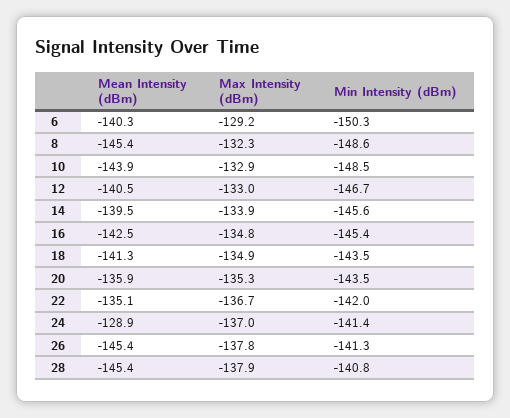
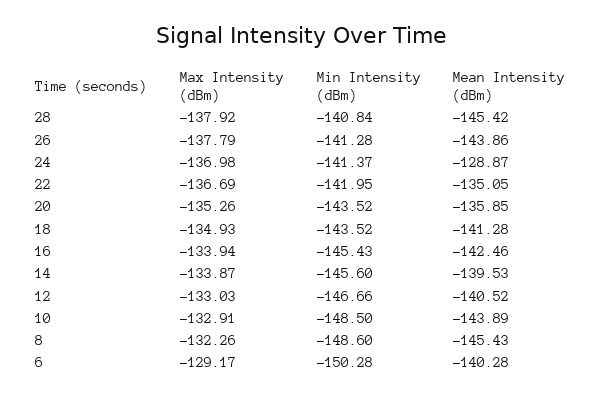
  {
    "Mean Intensity (dBm)": {
      "6": -140.28,
      "8": -145.43,
      "10": -143.89,
      "12": -140.52,
      "14": -139.53,
      "16": -142.46,
      "18": -141.28,
      "20": -135.85,
      "22": -135.05,
      "24": -128.87,
-     "26": -145.4,
+     "26": -143.86,
      "28": -145.42
    },
    "Max Intensity (dBm)": {
      "6": -129.17,
      "8": -132.26,
      "10": -132.91,
      "12": -133.03,
      "14": -133.87,
-     "16": -134.8,
+     "16": -133.94,
      "18": -134.93,
      "20": -135.26,
      "22": -136.69,
      "24": -136.98,
      "26": -137.79,
      "28": -137.92
    },
    "Min Intensity (dBm)": {
      "6": -150.28,
      "8": -148.6,
      "10": -148.5,
      "12": -146.66,
      "14": -145.6,
      "16": -145.43,
      "18": -143.52,
      "20": -143.52,
      "22": -141.95,
      "24": -141.37,
      "26": -141.28,
      "28": -140.84
    }
  }

